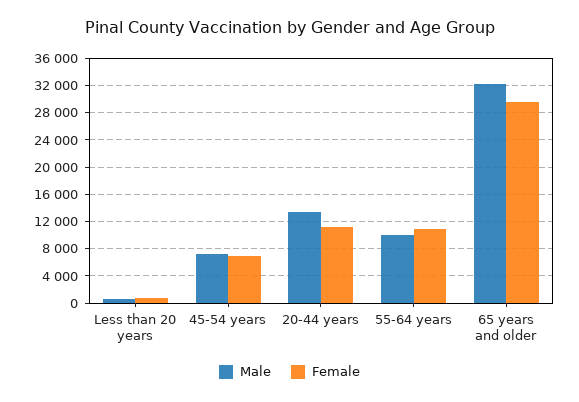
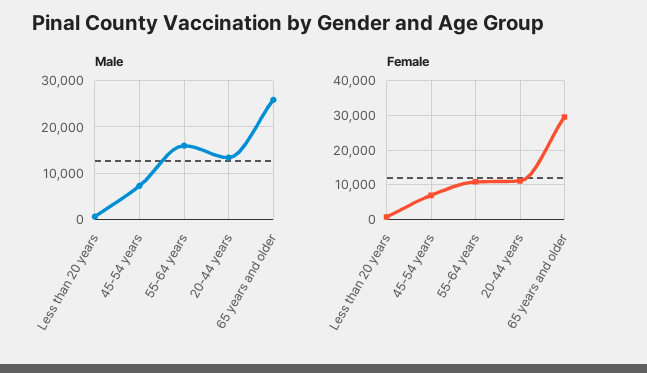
  {
    "Male": {
      "Less than 20 years": 1000,
      "45-54 years": 7000,
      "20-44 years": 13000,
-     "55-64 years": 10000,
+     "55-64 years": 16000,
-     "65 years and older": 32000
+     "65 years and older": 26000
    },
    "Female": {
      "Less than 20 years": 1000,
      "45-54 years": 7000,
      "20-44 years": 11000,
      "55-64 years": 11000,
      "65 years and older": 30000
    }
  }

